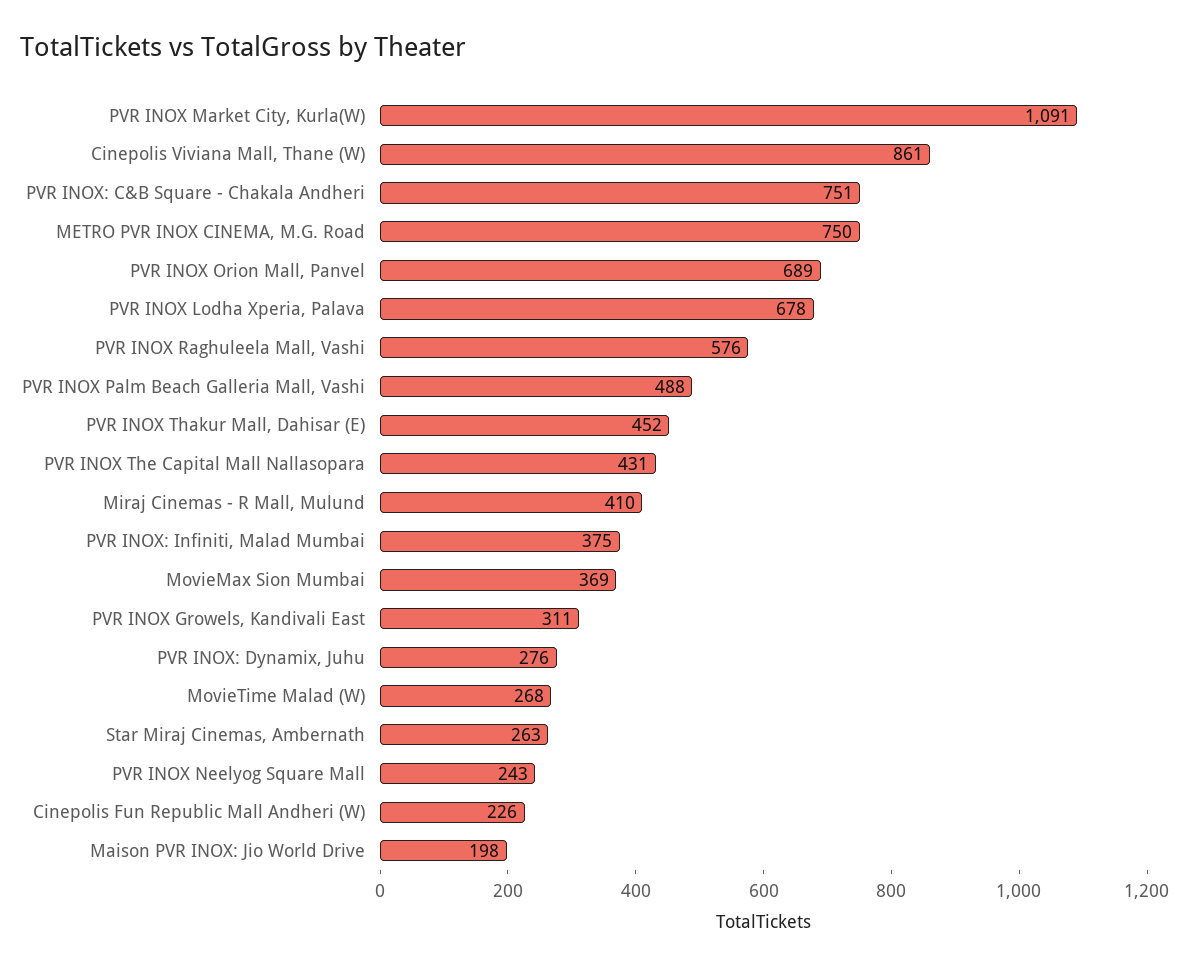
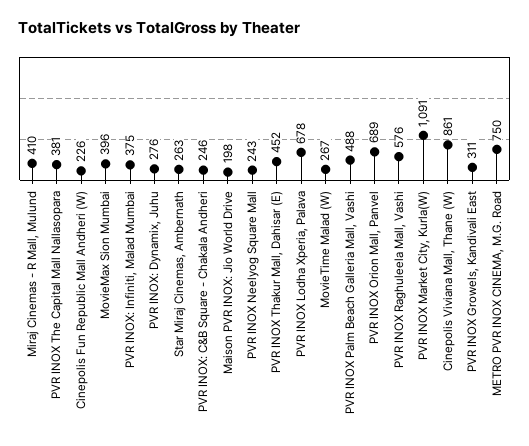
  {
    "PVR INOX Market City, Kurla(W)": 1091,
    "Cinepolis Viviana Mall, Thane (W)": 861,
-   "PVR INOX: C&B Square - Chakala Andheri": 751,
+   "PVR INOX: C&B Square - Chakala Andheri": 246,
    "METRO PVR INOX CINEMA, M.G. Road": 750,
    "PVR INOX Orion Mall, Panvel": 689,
    "PVR INOX Lodha Xperia, Palava": 678,
    "PVR INOX Raghuleela Mall, Vashi": 576,
    "PVR INOX Palm Beach Galleria Mall, Vashi": 488,
    "PVR INOX Thakur Mall, Dahisar (E)": 452,
-   "PVR INOX The Capital Mall Nallasopara": 431,
+   "PVR INOX The Capital Mall Nallasopara": 381,
    "Miraj Cinemas - R Mall, Mulund": 410,
    "PVR INOX: Infiniti, Malad Mumbai": 375,
-   "MovieMax Sion Mumbai": 369,
+   "MovieMax Sion Mumbai": 396,
    "PVR INOX Growels, Kandivali East": 311,
    "PVR INOX: Dynamix, Juhu": 276,
-   "MovieTime Malad (W)": 268,
+   "MovieTime Malad (W)": 267,
    "Star Miraj Cinemas, Ambernath": 263,
    "PVR INOX Neelyog Square Mall": 243,
    "Cinepolis Fun Republic Mall Andheri (W)": 226,
    "Maison PVR INOX: Jio World Drive": 198
  }

